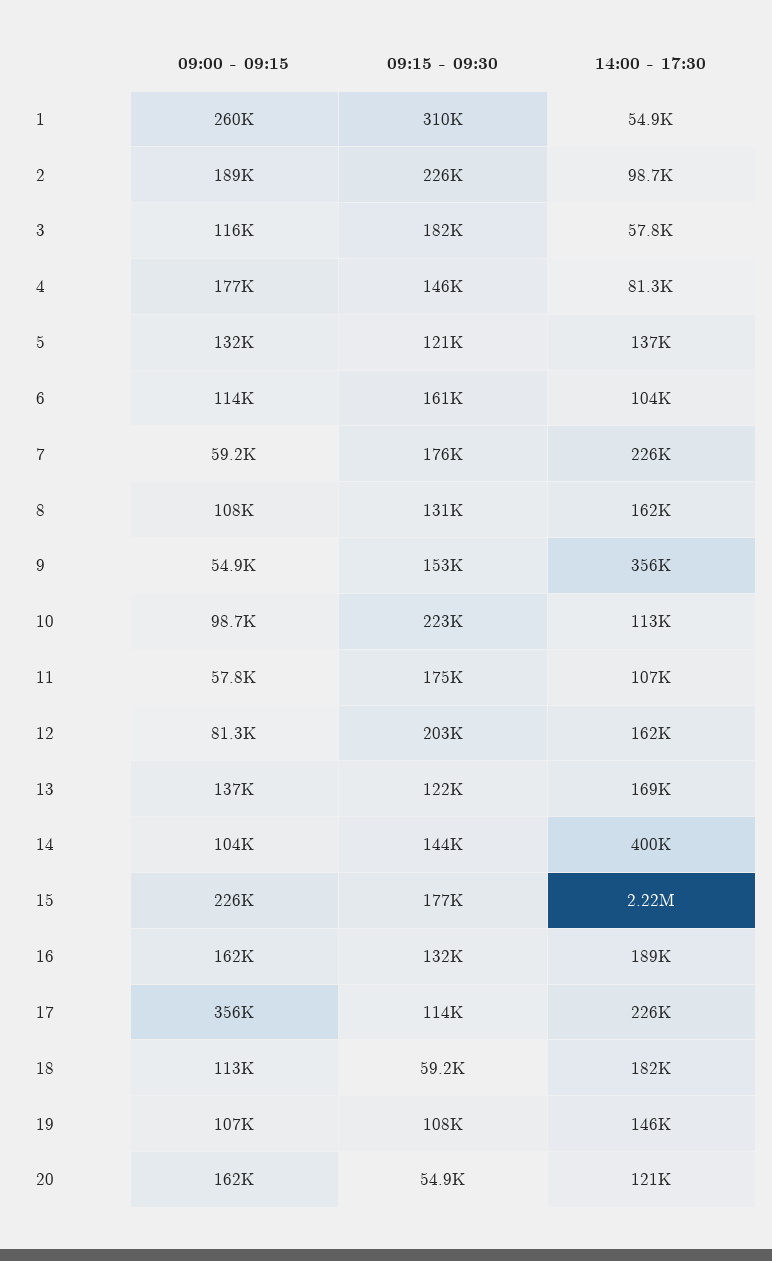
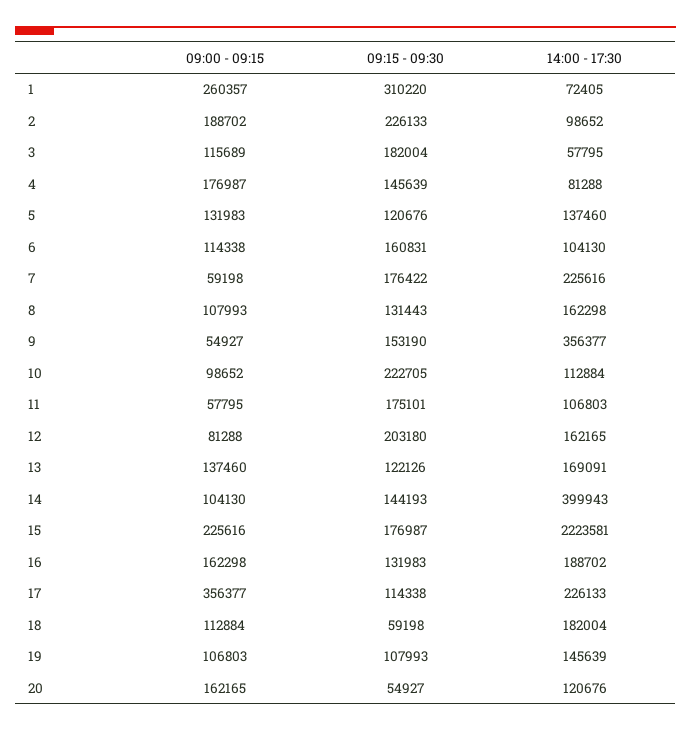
  {
    "09:00 - 09:15": {
      "1": 260357,
      "2": 188702,
      "3": 115689,
      "4": 176987,
      "5": 131983,
      "6": 114338,
      "7": 59198,
      "8": 107993,
      "9": 54927,
      "10": 98652,
      "11": 57795,
      "12": 81288,
      "13": 137460,
      "14": 104130,
      "15": 225616,
      "16": 162298,
      "17": 356377,
      "18": 112884,
      "19": 106803,
      "20": 162165
    },
    "09:15 - 09:30": {
      "1": 310220,
      "2": 226133,
      "3": 182004,
      "4": 145639,
      "5": 120676,
      "6": 160831,
      "7": 176422,
      "8": 131443,
      "9": 153190,
      "10": 222705,
      "11": 175101,
      "12": 203180,
      "13": 122126,
      "14": 144193,
      "15": 176987,
      "16": 131983,
      "17": 114338,
      "18": 59198,
      "19": 107993,
      "20": 54927
    },
    "14:00 - 17:30": {
-     "1": 54900,
+     "1": 72405,
      "2": 98652,
      "3": 57795,
      "4": 81288,
      "5": 137460,
      "6": 104130,
      "7": 225616,
      "8": 162298,
      "9": 356377,
      "10": 112884,
      "11": 106803,
      "12": 162165,
      "13": 169091,
      "14": 399943,
      "15": 2223581,
      "16": 188702,
      "17": 226133,
      "18": 182004,
      "19": 145639,
      "20": 120676
    }
  }

